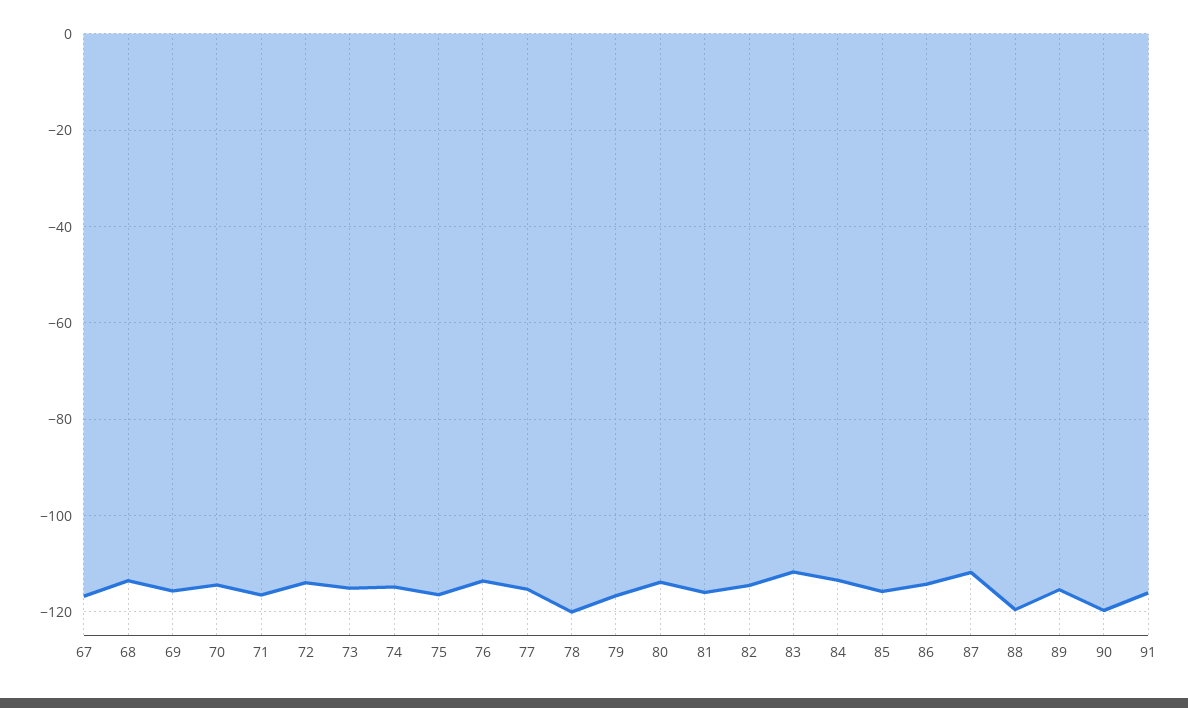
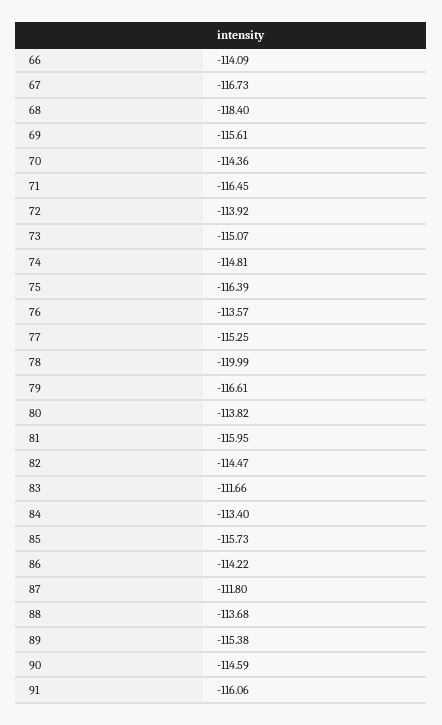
  {
    "67": -116.73,
-   "68": -114,
+   "68": -118.4,
    "69": -115.61,
    "70": -114.36,
    "71": -116.45,
    "72": -113.92,
    "73": -115.07,
    "74": -114.81,
    "75": -116.39,
    "76": -113.57,
    "77": -115.25,
    "78": -119.99,
    "79": -116.61,
    "80": -113.82,
    "81": -115.95,
    "82": -114.47,
    "83": -111.66,
    "84": -113.4,
    "85": -115.73,
    "86": -114.22,
    "87": -111.8,
-   "88": -120,
+   "88": -113.68,
    "89": -115.38,
-   "90": -120,
+   "90": -114.59,
-   "91": -116.06
+   "91": -116.06,
+   "66": -114.09
  }

